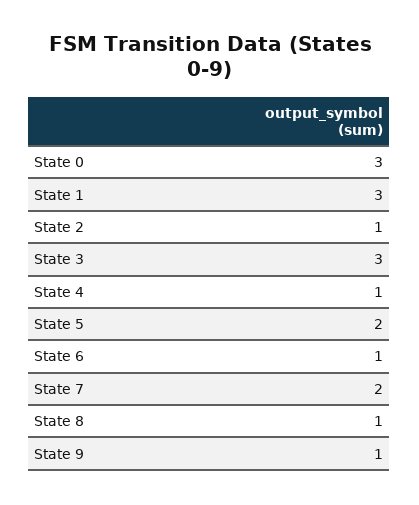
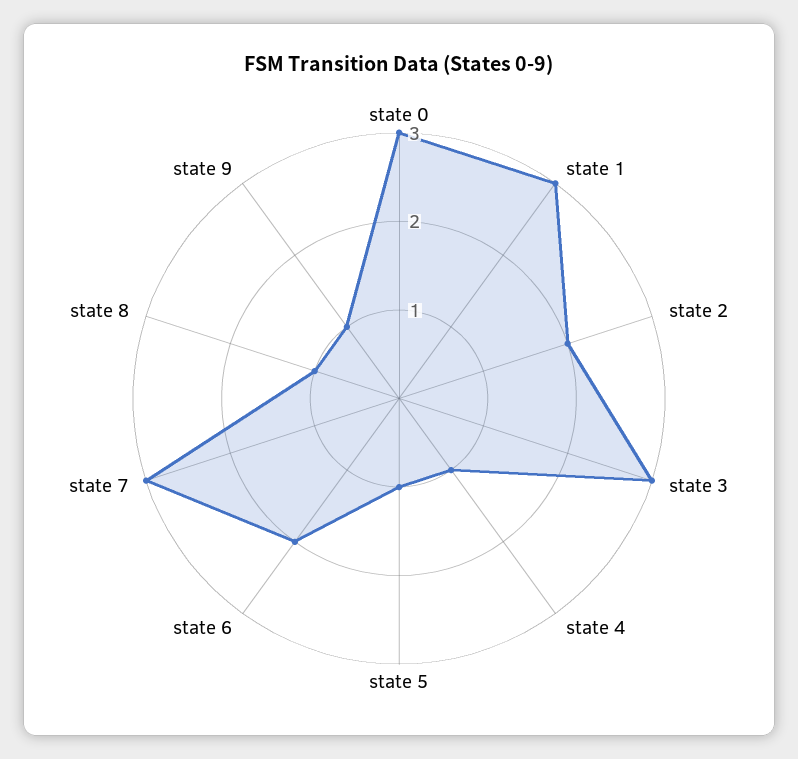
  {
    "State 0": 3,
    "State 1": 3,
-   "State 2": 1,
+   "State 2": 2,
    "State 3": 3,
    "State 4": 1,
-   "State 5": 2,
+   "State 5": 1,
-   "State 6": 1,
+   "State 6": 2,
-   "State 7": 2,
+   "State 7": 3,
    "State 8": 1,
    "State 9": 1
  }

